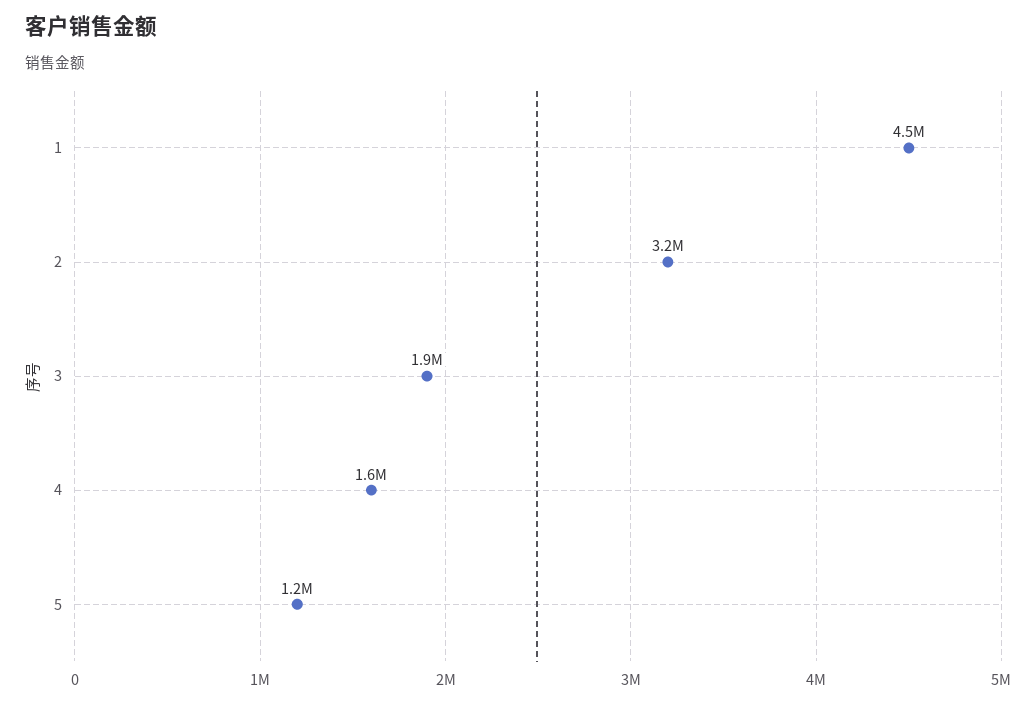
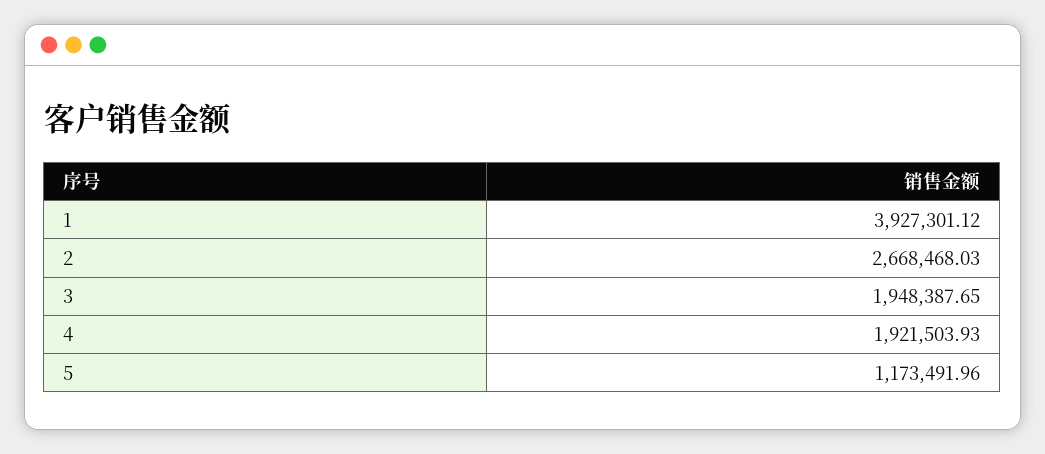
  {
-   "1": 4500000,
+   "1": 3927301.12,
-   "2": 3200000,
+   "2": 2668468.03,
    "3": 1948387.65,
-   "4": 1600000,
+   "4": 1921503.93,
    "5": 1173491.96
  }

